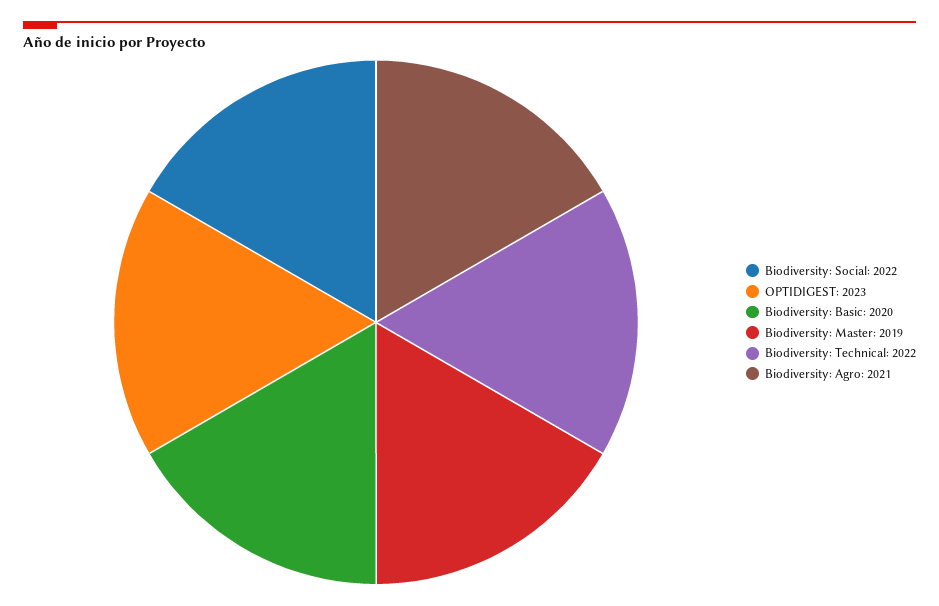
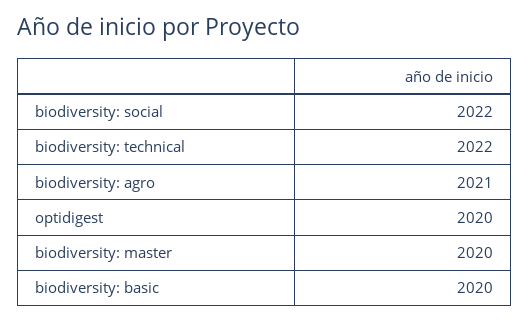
  {
    "Biodiversity: Social": 2022,
-   "OPTIDIGEST": 2023,
+   "OPTIDIGEST": 2020,
    "Biodiversity: Basic": 2020,
-   "Biodiversity: Master": 2019,
+   "Biodiversity: Master": 2020,
    "Biodiversity: Technical": 2022,
    "Biodiversity: Agro": 2021
  }

